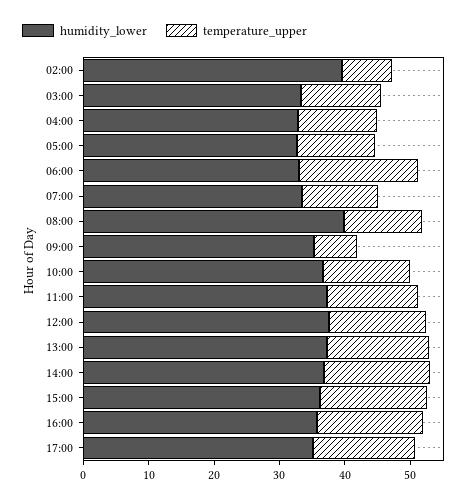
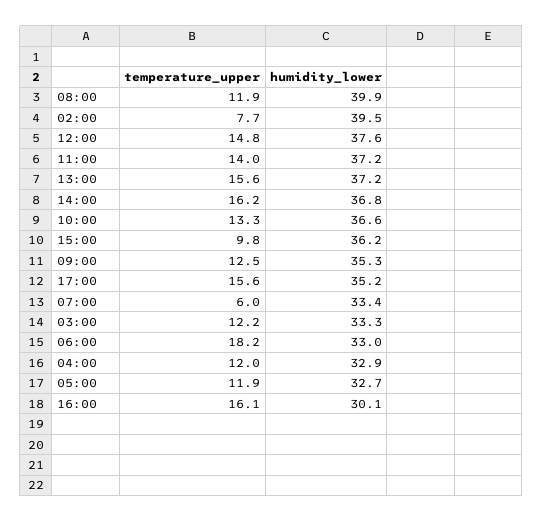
  {
    "humidity_lower": {
      "02:00": 39.5,
      "03:00": 33.3,
      "04:00": 32.9,
      "05:00": 32.7,
      "06:00": 33,
      "07:00": 33.4,
      "08:00": 39.9,
      "09:00": 35.3,
      "10:00": 36.6,
      "11:00": 37.2,
      "12:00": 37.6,
      "13:00": 37.2,
      "14:00": 36.8,
      "15:00": 36.2,
-     "16:00": 36,
+     "16:00": 30.1,
      "17:00": 35.2
    },
    "temperature_upper": {
      "02:00": 7.7,
      "03:00": 12.2,
      "04:00": 12,
      "05:00": 11.9,
      "06:00": 18.2,
-     "07:00": 12,
+     "07:00": 6,
      "08:00": 11.9,
-     "09:00": 6,
+     "09:00": 12.5,
      "10:00": 13.3,
      "11:00": 14,
      "12:00": 14.8,
      "13:00": 15.6,
      "14:00": 16.2,
-     "15:00": 16,
+     "15:00": 9.8,
      "16:00": 16.1,
      "17:00": 15.6
    }
  }

